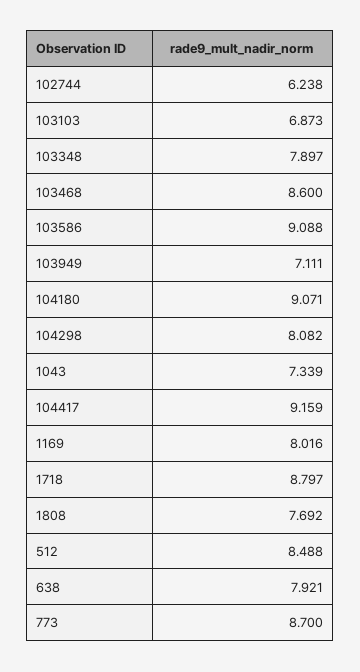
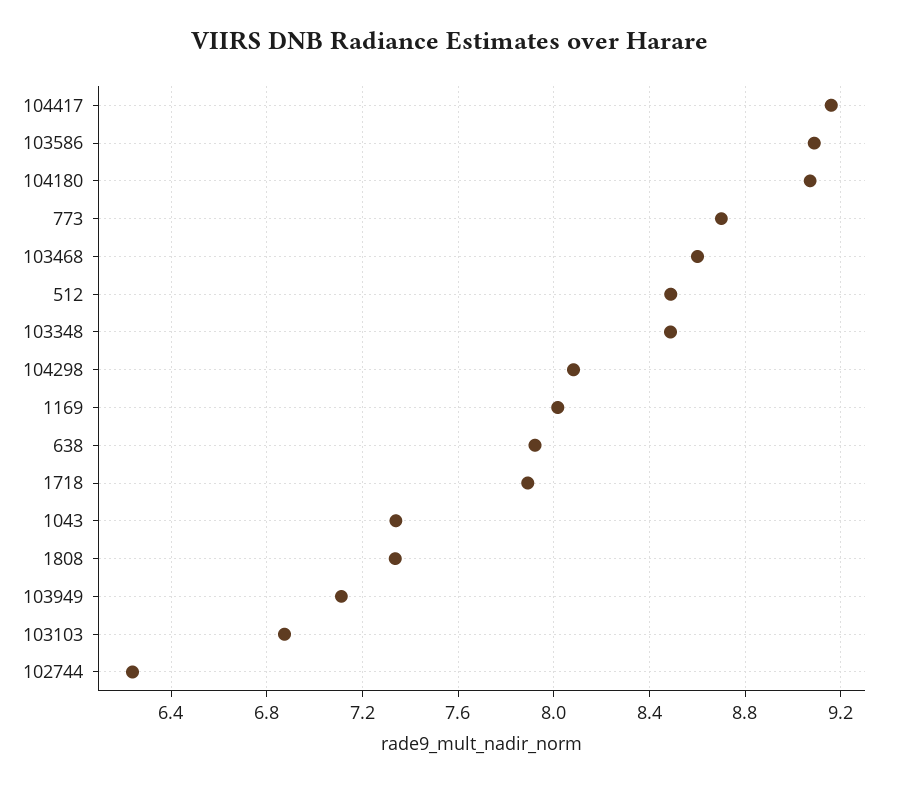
  {
    "102744": 6.238,
    "103103": 6.873,
-   "103348": 7.897,
+   "103348": 8.5,
    "103468": 8.6,
    "103586": 9.088,
    "103949": 7.111,
    "104180": 9.071,
    "104298": 8.082,
    "1043": 7.339,
    "104417": 9.159,
    "1169": 8.016,
-   "1718": 8.797,
+   "1718": 7.9,
-   "1808": 7.692,
+   "1808": 7.35,
    "512": 8.488,
    "638": 7.921,
    "773": 8.7
  }

